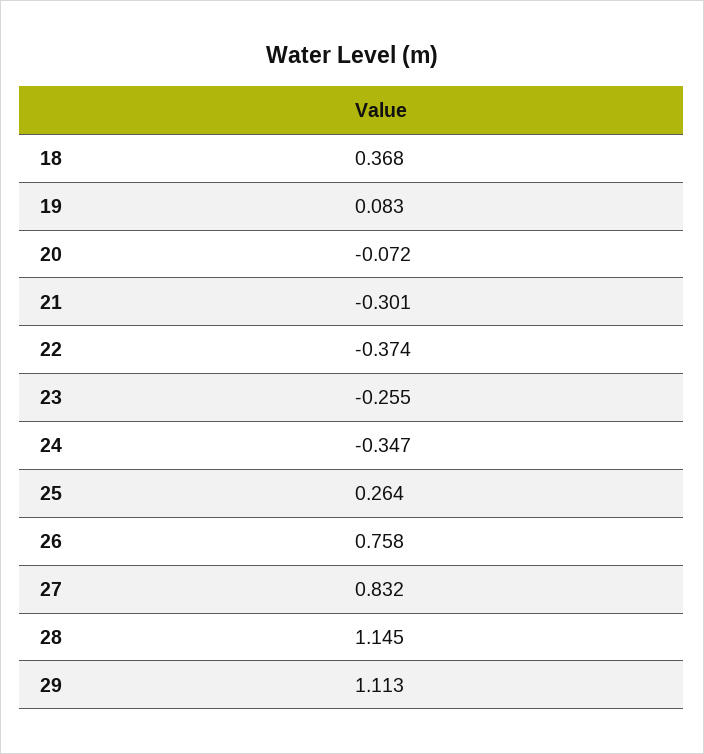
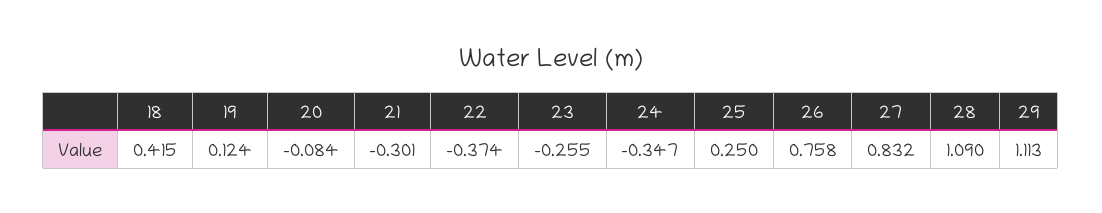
  {
-   "18": 0.368,
+   "18": 0.415,
-   "19": 0.083,
+   "19": 0.124,
-   "20": -0.072,
+   "20": -0.084,
    "21": -0.301,
    "22": -0.374,
    "23": -0.255,
    "24": -0.347,
-   "25": 0.264,
+   "25": 0.25,
    "26": 0.758,
    "27": 0.832,
-   "28": 1.145,
+   "28": 1.09,
    "29": 1.113
  }

